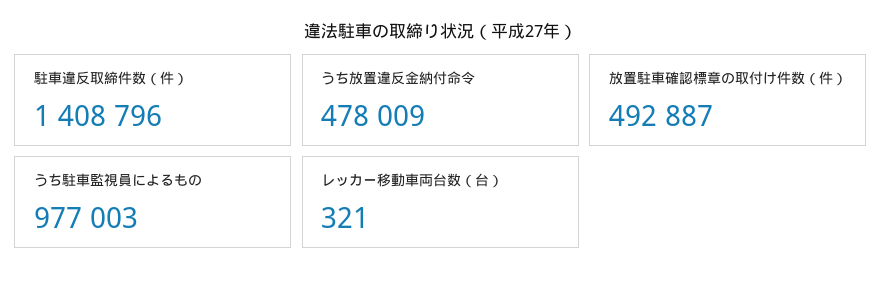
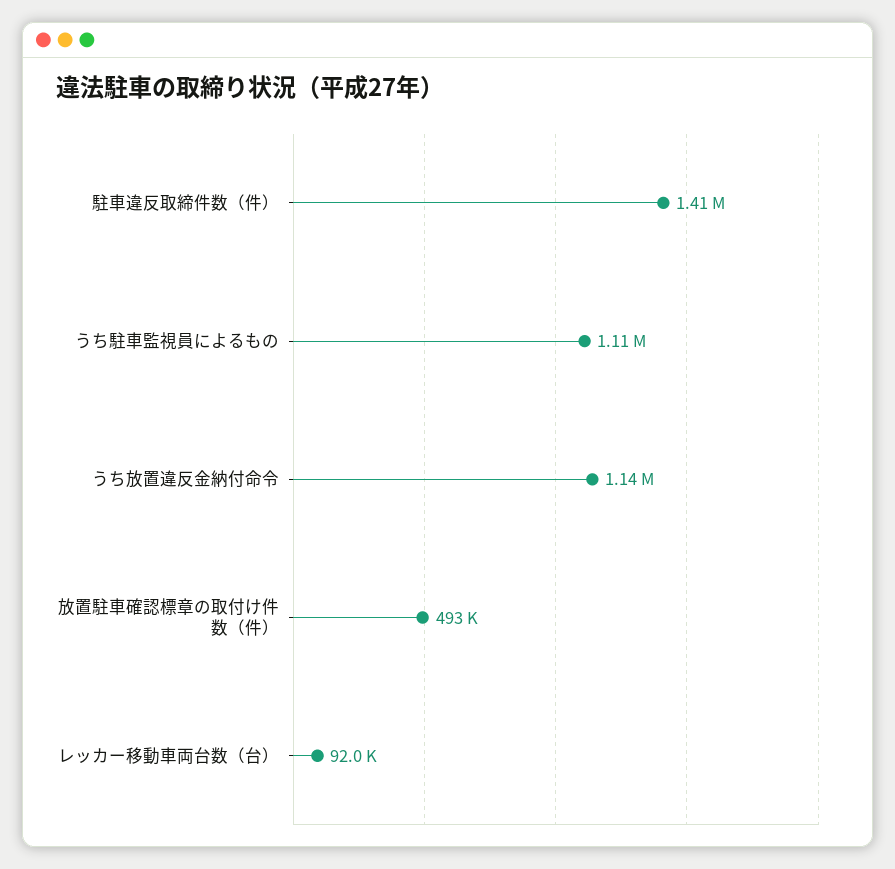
  {
    "駐車違反取締件数（件）": 1408796,
-   "うち放置違反金納付命令": 478009,
+   "うち放置違反金納付命令": 1140000,
    "放置駐車確認標章の取付け件数（件）": 492887,
-   "うち駐車監視員によるもの": 977003,
+   "うち駐車監視員によるもの": 1110000,
-   "レッカー移動車両台数（台）": 321
+   "レッカー移動車両台数（台）": 92000
  }

